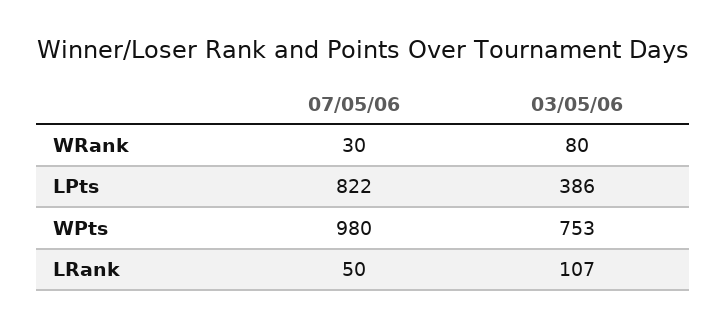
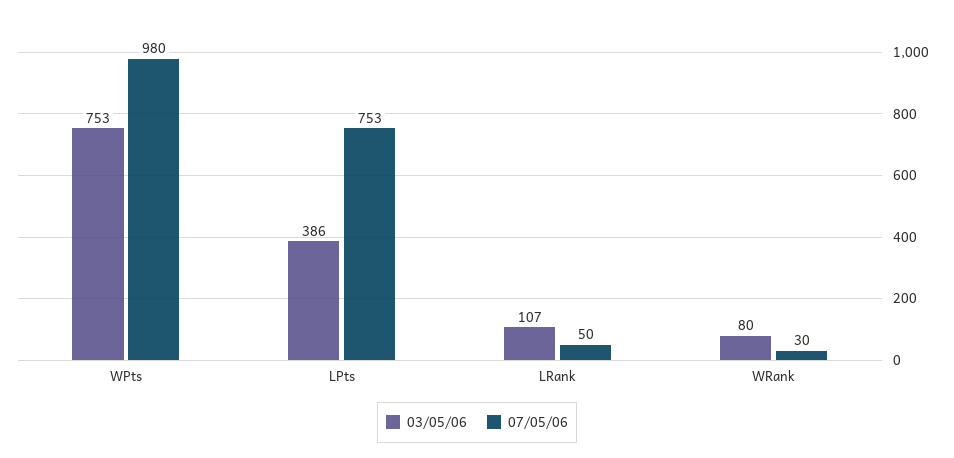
  {
    "07/05/06": {
      "WRank": 30,
-     "LPts": 822,
+     "LPts": 753,
      "WPts": 980,
      "LRank": 50
    },
    "03/05/06": {
      "WRank": 80,
      "LPts": 386,
      "WPts": 753,
      "LRank": 107
    }
  }

